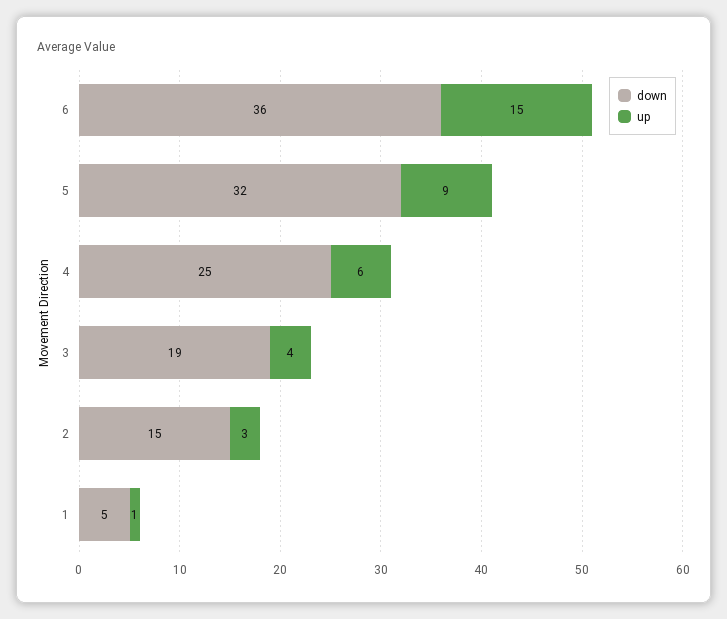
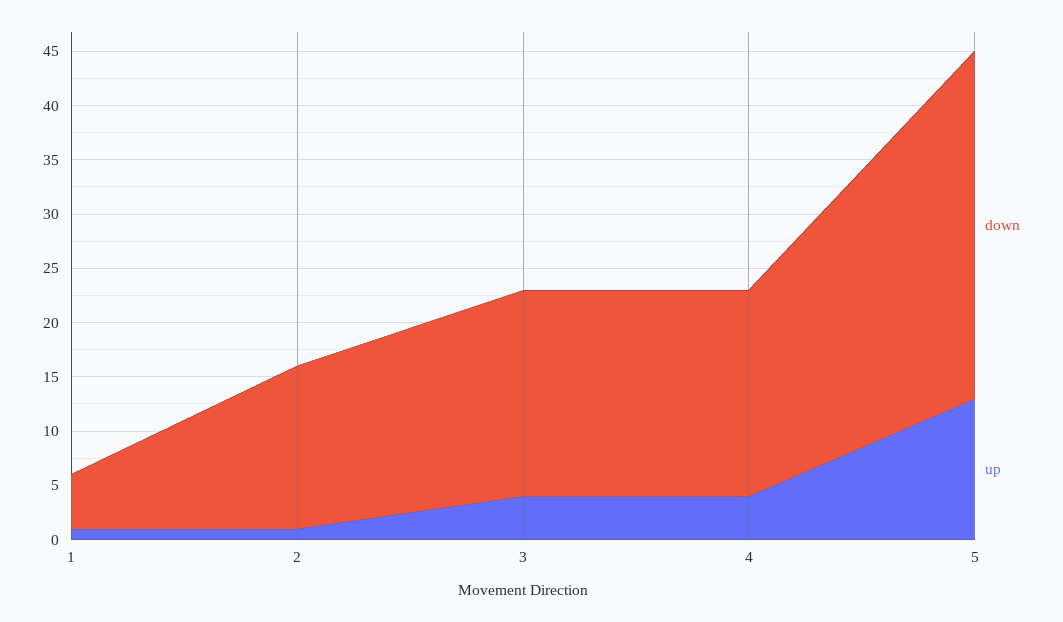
  {
    "down": {
-     "6": 36,
      "5": 32,
-     "4": 25,
+     "4": 19,
      "3": 19,
      "2": 15,
      "1": 5
    },
    "up": {
-     "6": 15,
-     "5": 9,
+     "5": 13,
-     "4": 6,
+     "4": 4,
      "3": 4,
-     "2": 3,
+     "2": 1,
      "1": 1
    }
  }

